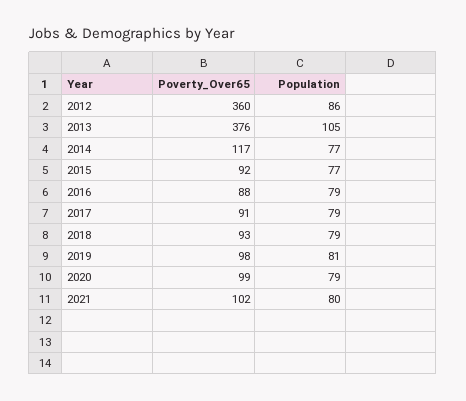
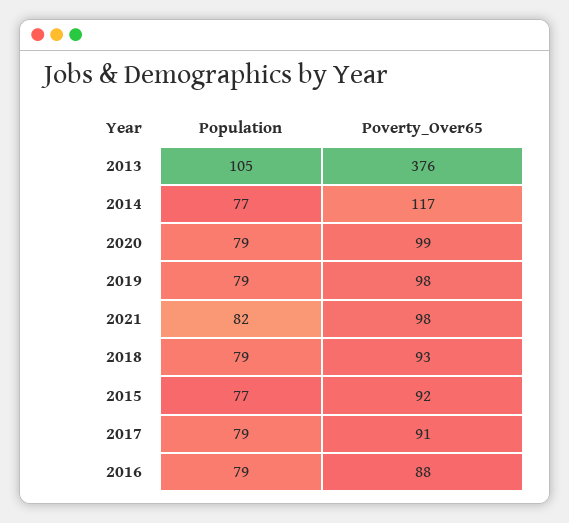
  {
    "Poverty_Over65": {
-     "2012": 360,
      "2013": 376,
      "2014": 117,
      "2015": 92,
      "2016": 88,
      "2017": 91,
      "2018": 93,
      "2019": 98,
      "2020": 99,
-     "2021": 102
+     "2021": 98
    },
    "Population": {
-     "2012": 86,
      "2013": 105,
      "2014": 77,
      "2015": 77,
      "2016": 79,
      "2017": 79,
      "2018": 79,
-     "2019": 81,
+     "2019": 79,
      "2020": 79,
-     "2021": 80
+     "2021": 82
    }
  }

